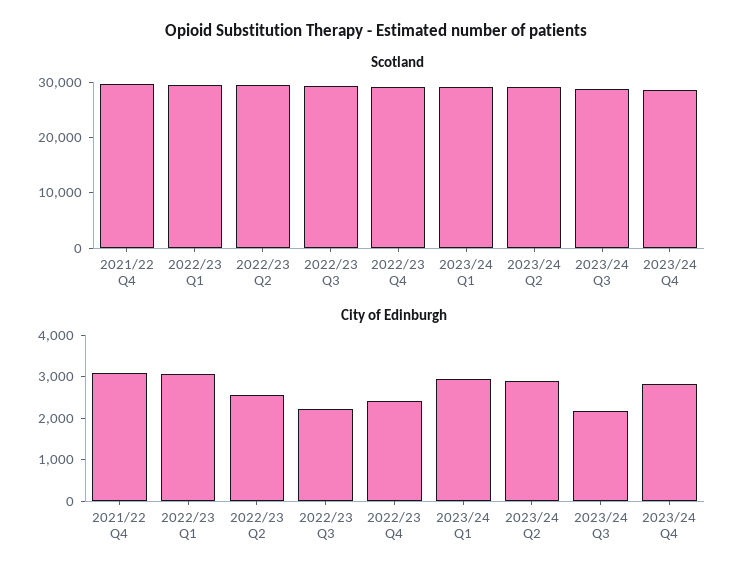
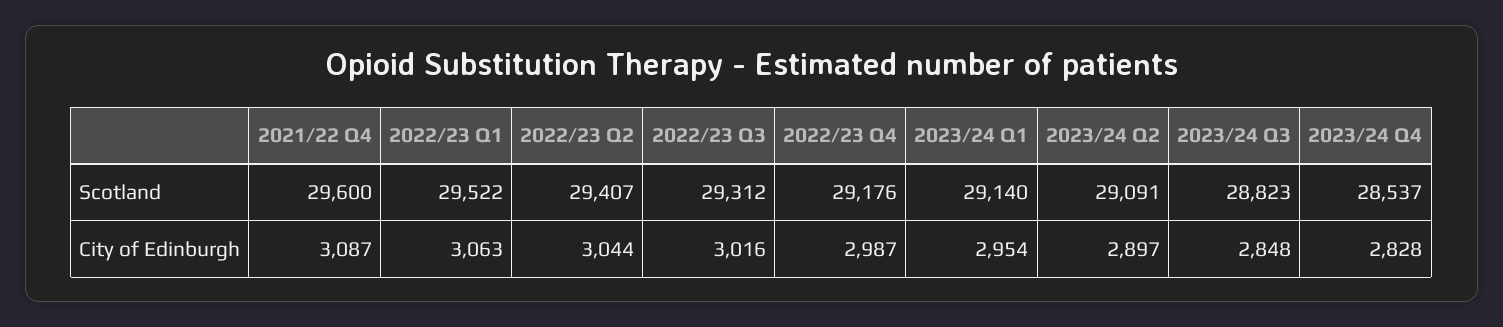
  {
    "Scotland": {
      "2021/22 Q4": 29600,
      "2022/23 Q1": 29522,
      "2022/23 Q2": 29407,
      "2022/23 Q3": 29312,
      "2022/23 Q4": 29176,
      "2023/24 Q1": 29140,
      "2023/24 Q2": 29091,
      "2023/24 Q3": 28823,
      "2023/24 Q4": 28537
    },
    "City of Edinburgh": {
      "2021/22 Q4": 3087,
      "2022/23 Q1": 3063,
-     "2022/23 Q2": 2600,
+     "2022/23 Q2": 3044,
-     "2022/23 Q3": 2200,
+     "2022/23 Q3": 3016,
-     "2022/23 Q4": 2400,
+     "2022/23 Q4": 2987,
      "2023/24 Q1": 2954,
      "2023/24 Q2": 2897,
-     "2023/24 Q3": 2200,
+     "2023/24 Q3": 2848,
      "2023/24 Q4": 2828
    }
  }

